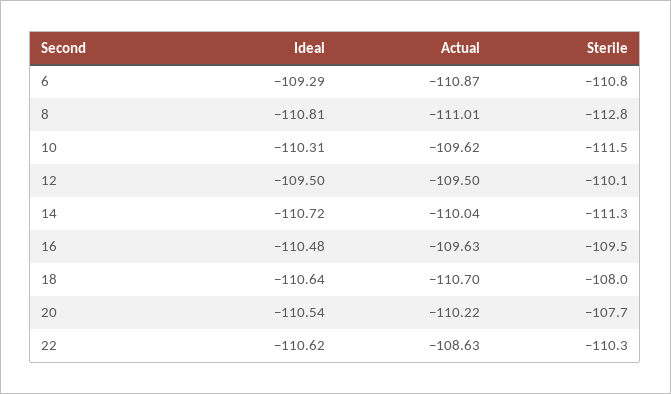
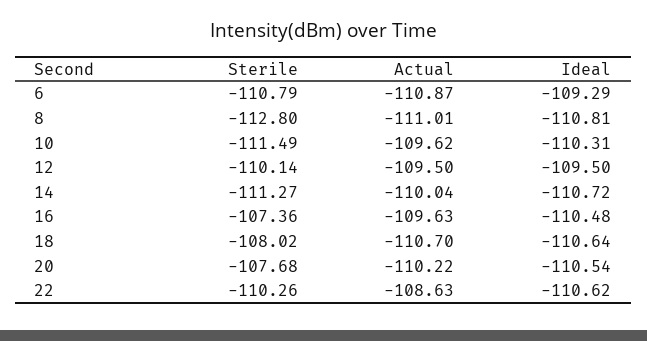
  {
    "Ideal": {
      "6": -109.29,
      "8": -110.81,
      "10": -110.31,
      "12": -109.5,
      "14": -110.72,
      "16": -110.48,
      "18": -110.64,
      "20": -110.54,
      "22": -110.62
    },
    "Actual": {
      "6": -110.87,
      "8": -111.01,
      "10": -109.62,
      "12": -109.5,
      "14": -110.04,
      "16": -109.63,
      "18": -110.7,
      "20": -110.22,
      "22": -108.63
    },
    "Sterile": {
      "6": -110.79,
      "8": -112.8,
      "10": -111.49,
      "12": -110.14,
      "14": -111.27,
-     "16": -109.5,
+     "16": -107.36,
      "18": -108.02,
      "20": -107.68,
      "22": -110.26
    }
  }

